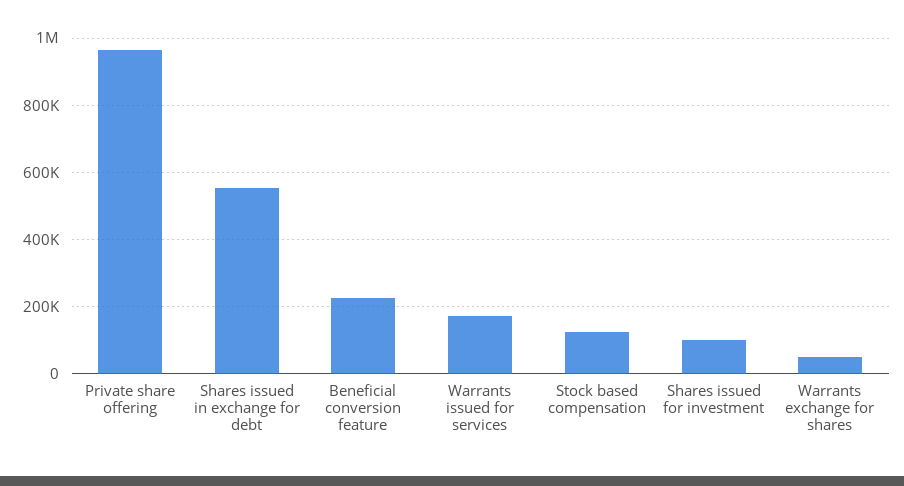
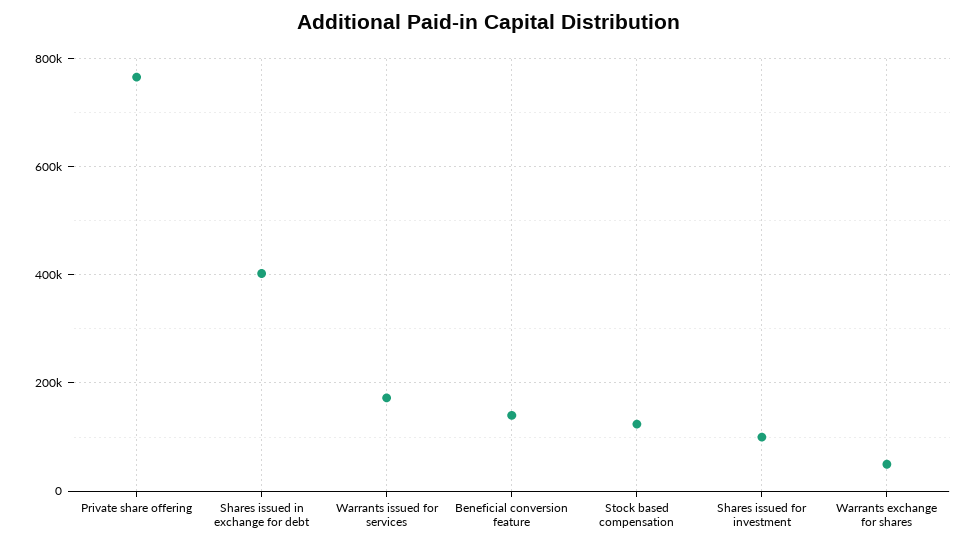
  {
-   "Private share offering": 960000,
+   "Private share offering": 760000,
-   "Shares issued in exchange for debt": 560000,
+   "Shares issued in exchange for debt": 400000,
-   "Beneficial conversion feature": 220000,
+   "Beneficial conversion feature": 140000,
    "Warrants issued for services": 180000,
    "Stock based compensation": 120000,
    "Shares issued for investment": 100000,
    "Warrants exchange for shares": 40000
  }

